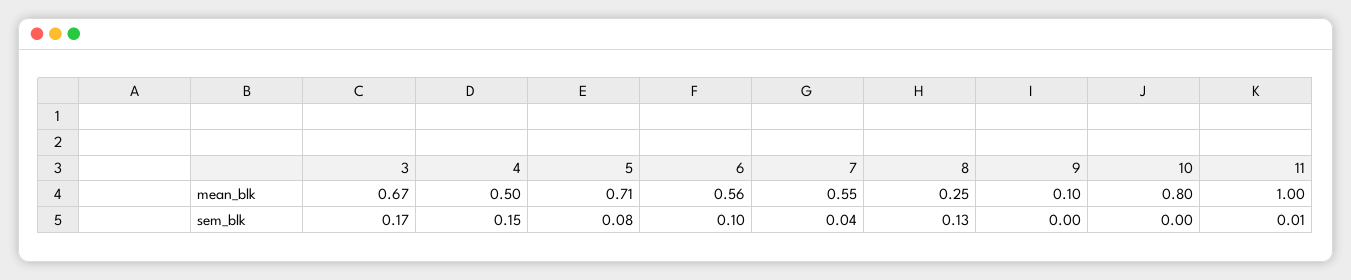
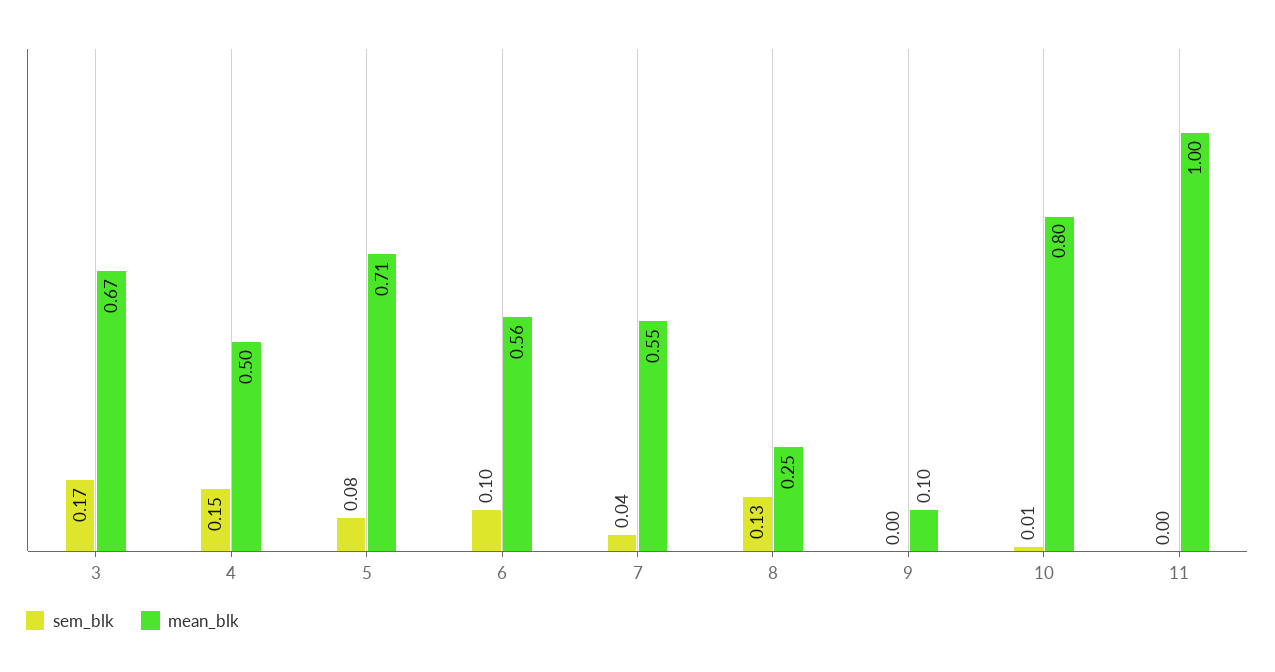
  {
    "mean_blk": {
      "3": 0.67,
      "4": 0.5,
      "5": 0.71,
      "6": 0.56,
      "7": 0.55,
      "8": 0.25,
      "9": 0.1,
      "10": 0.8,
      "11": 1
    },
    "sem_blk": {
      "3": 0.17,
      "4": 0.15,
      "5": 0.08,
      "6": 0.1,
      "7": 0.04,
      "8": 0.13,
      "9": 0,
-     "10": 0,
+     "10": 0.01,
-     "11": 0.01
+     "11": 0
    }
  }

